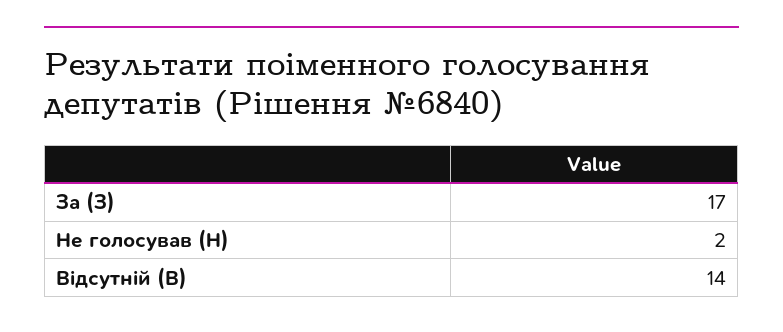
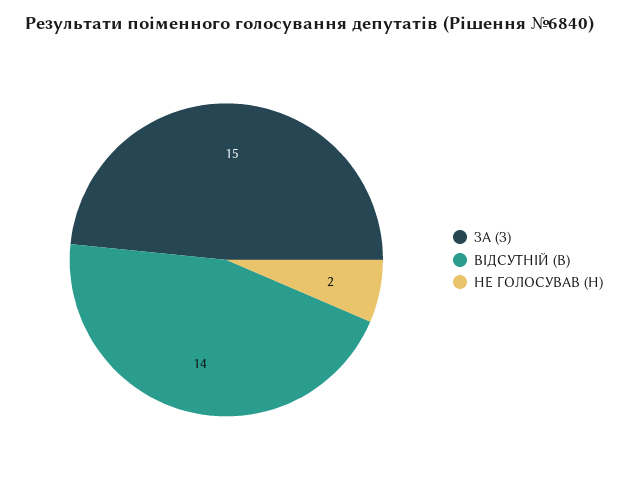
  {
-   "За (З)": 17,
+   "За (З)": 15,
    "Не голосував (Н)": 2,
    "Відсутній (В)": 14
  }

